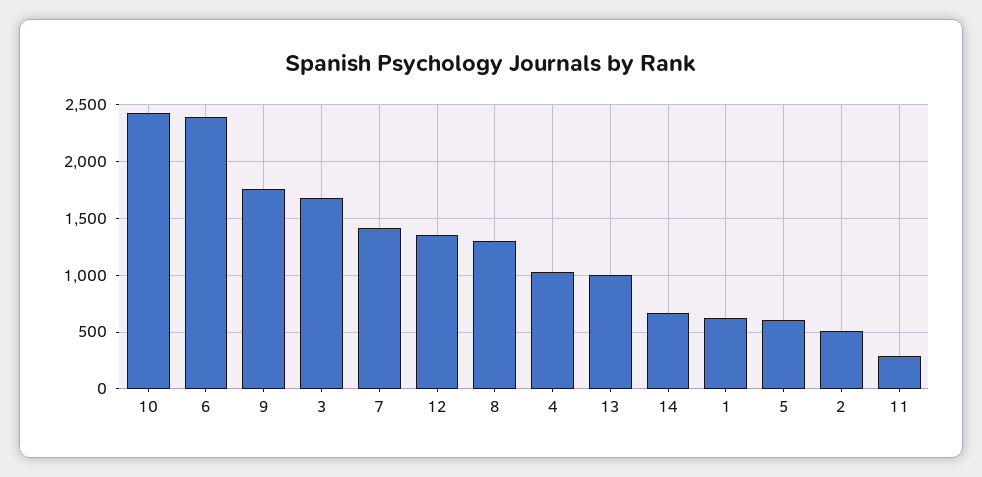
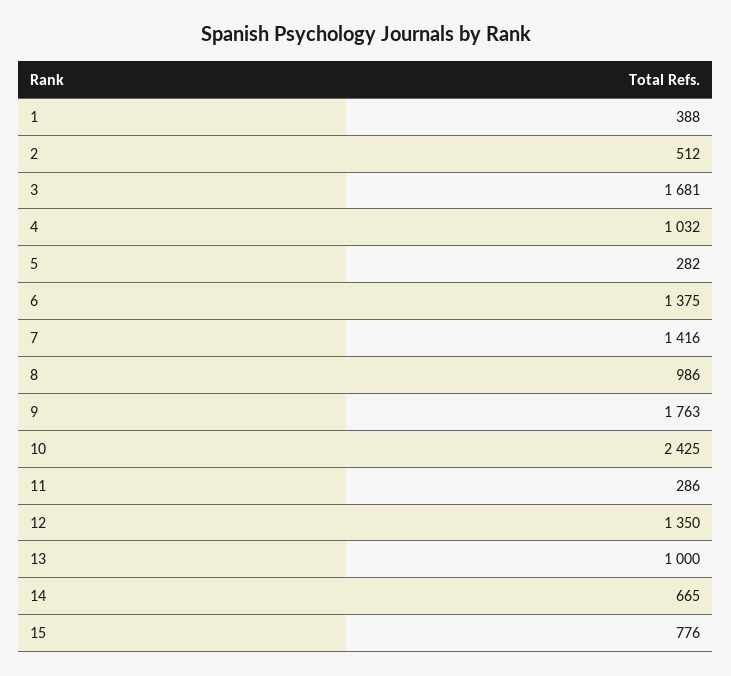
  {
    "10": 2425,
-   "6": 2400,
+   "6": 1375,
    "9": 1763,
    "3": 1681,
    "7": 1416,
    "12": 1350,
-   "8": 1300,
+   "8": 986,
    "4": 1032,
    "13": 1000,
    "14": 665,
-   "1": 600,
+   "1": 388,
-   "5": 600,
+   "5": 282,
    "2": 512,
-   "11": 286
+   "11": 286,
+   "15": 776
  }

